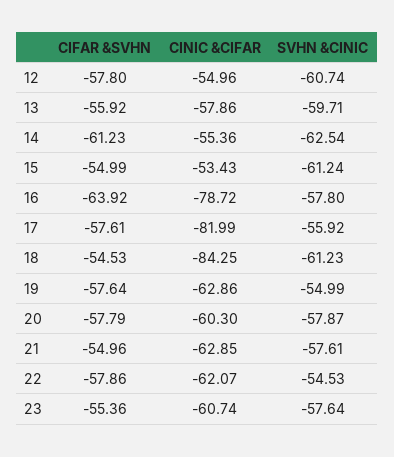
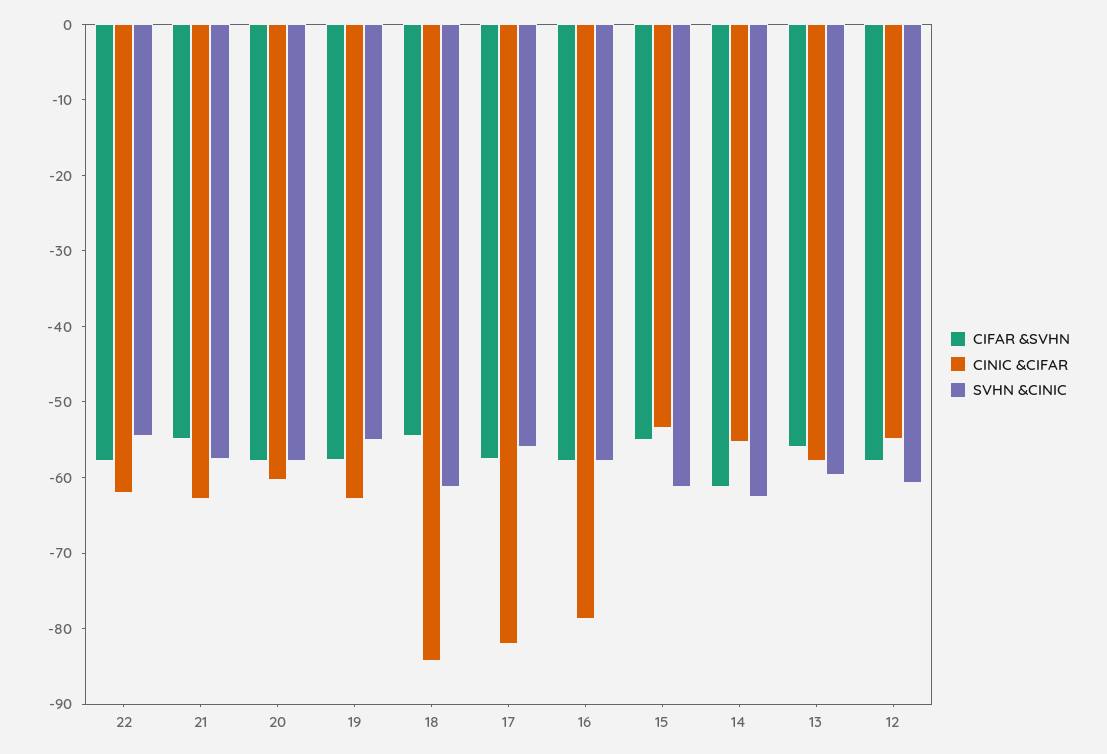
  {
    "CIFAR &SVHN": {
      "12": -57.8,
      "13": -55.92,
      "14": -61.23,
      "15": -54.99,
-     "16": -63.92,
+     "16": -58,
      "17": -57.61,
      "18": -54.53,
      "19": -57.64,
      "20": -57.79,
      "21": -54.96,
-     "22": -57.86,
+     "22": -57.86
-     "23": -55.36
    },
    "CINIC &CIFAR": {
      "12": -54.96,
      "13": -57.86,
      "14": -55.36,
      "15": -53.43,
      "16": -78.72,
      "17": -81.99,
      "18": -84.25,
      "19": -62.86,
      "20": -60.3,
      "21": -62.85,
-     "22": -62.07,
+     "22": -62.07
-     "23": -60.74
    },
    "SVHN &CINIC": {
      "12": -60.74,
      "13": -59.71,
      "14": -62.54,
      "15": -61.24,
      "16": -57.8,
      "17": -55.92,
      "18": -61.23,
      "19": -54.99,
      "20": -57.87,
      "21": -57.61,
-     "22": -54.53,
+     "22": -54.53
-     "23": -57.64
    }
  }

